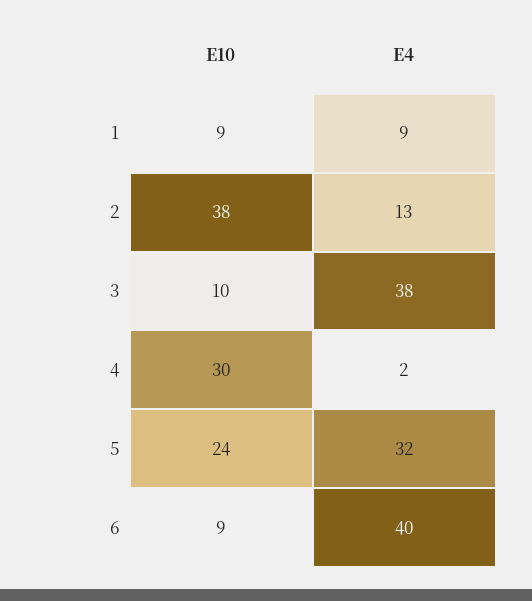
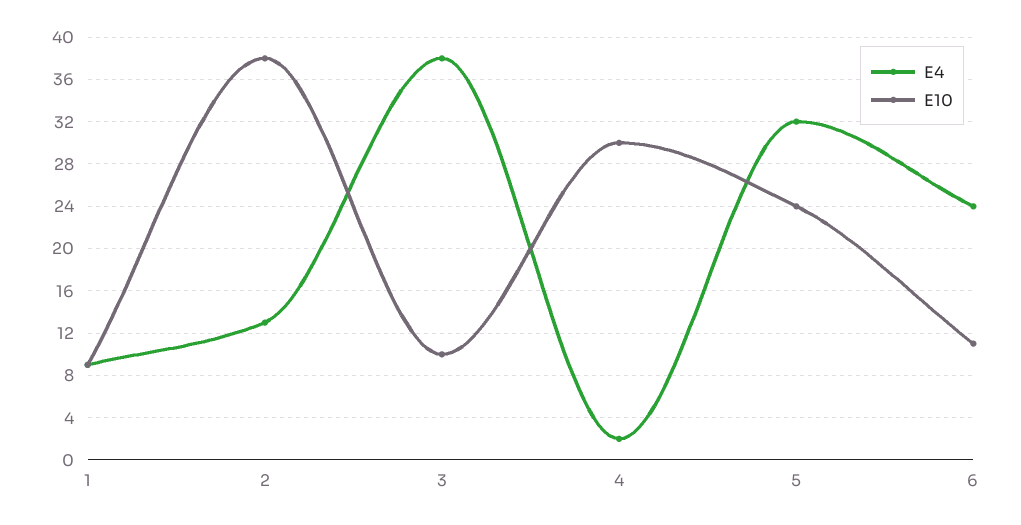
  {
    "E10": {
      "1": 9,
      "2": 38,
      "3": 10,
      "4": 30,
      "5": 24,
-     "6": 9
+     "6": 11
    },
    "E4": {
      "1": 9,
      "2": 13,
      "3": 38,
      "4": 2,
      "5": 32,
-     "6": 40
+     "6": 24
    }
  }

